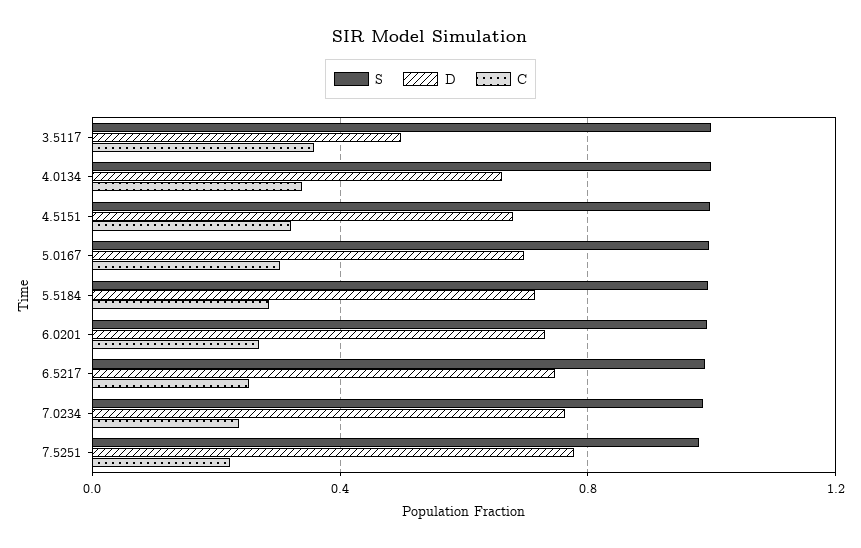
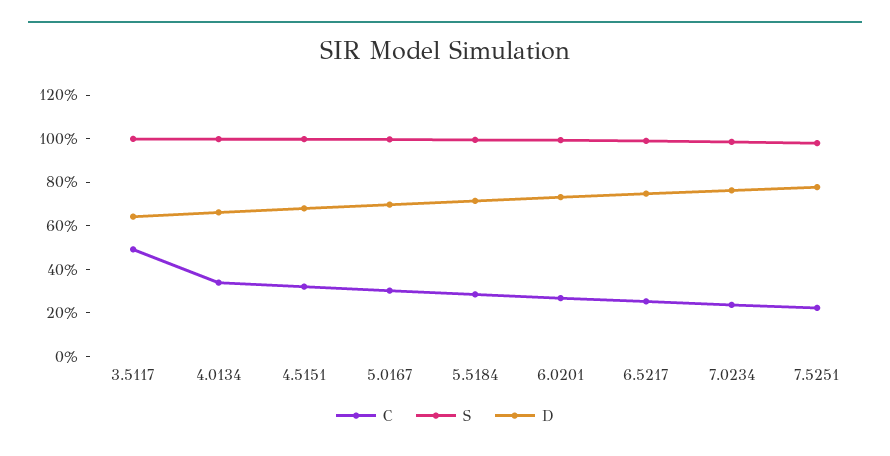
  {
    "S": {
      "3.5117": 1,
      "4.0134": 1,
      "4.5151": 1,
      "5.0167": 1,
      "5.5184": 1,
      "6.0201": 1,
      "6.5217": 1,
      "7.0234": 1,
      "7.5251": 1
    },
    "D": {
-     "3.5117": 0.5,
+     "3.5117": 0.65,
      "4.0134": 0.65,
      "4.5151": 0.7,
      "5.0167": 0.7,
      "5.5184": 0.7,
      "6.0201": 0.75,
      "6.5217": 0.75,
      "7.0234": 0.75,
      "7.5251": 0.8
    },
    "C": {
-     "3.5117": 0.35,
+     "3.5117": 0.5,
      "4.0134": 0.35,
      "4.5151": 0.3,
      "5.0167": 0.3,
      "5.5184": 0.3,
      "6.0201": 0.25,
      "6.5217": 0.25,
      "7.0234": 0.25,
      "7.5251": 0.2
    }
  }

